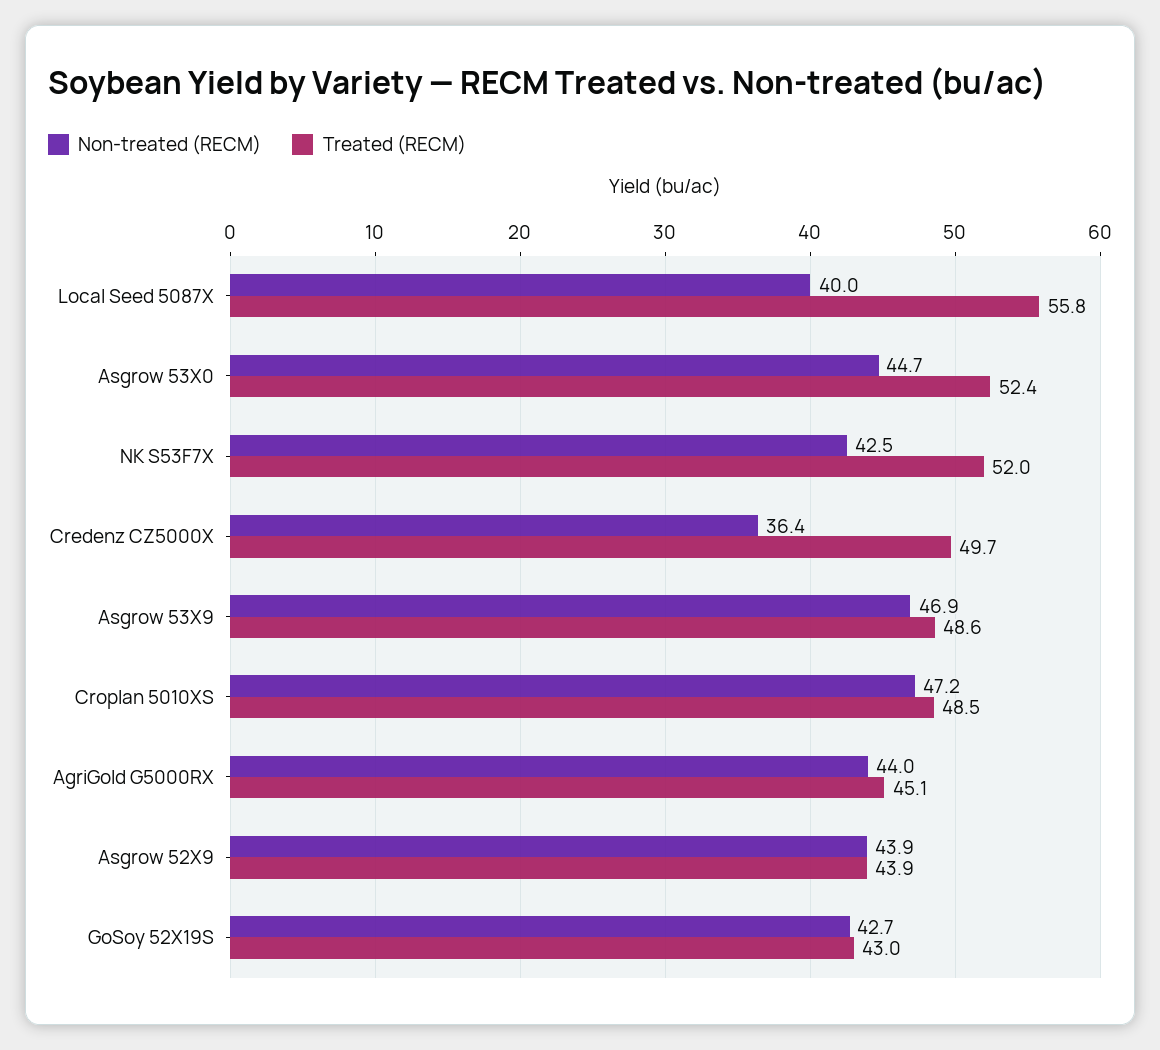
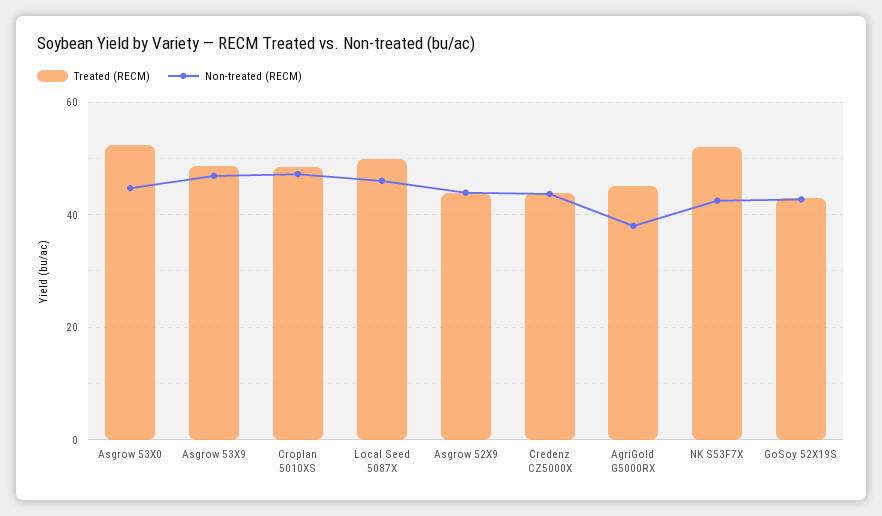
  {
    "Non-treated (RECM)": {
-     "Local Seed 5087X": 40,
+     "Local Seed 5087X": 46,
      "Asgrow 53X0": 44.7,
      "NK S53F7X": 42.5,
-     "Credenz CZ5000X": 36.4,
+     "Credenz CZ5000X": 44,
      "Asgrow 53X9": 46.9,
      "Croplan 5010XS": 47.2,
-     "AgriGold G5000RX": 44,
+     "AgriGold G5000RX": 38,
      "Asgrow 52X9": 43.9,
      "GoSoy 52X19S": 42.7
    },
    "Treated (RECM)": {
-     "Local Seed 5087X": 55.8,
+     "Local Seed 5087X": 50,
      "Asgrow 53X0": 52.4,
      "NK S53F7X": 52,
-     "Credenz CZ5000X": 49.7,
+     "Credenz CZ5000X": 44,
      "Asgrow 53X9": 48.6,
      "Croplan 5010XS": 48.5,
      "AgriGold G5000RX": 45.1,
      "Asgrow 52X9": 43.9,
      "GoSoy 52X19S": 43
    }
  }

